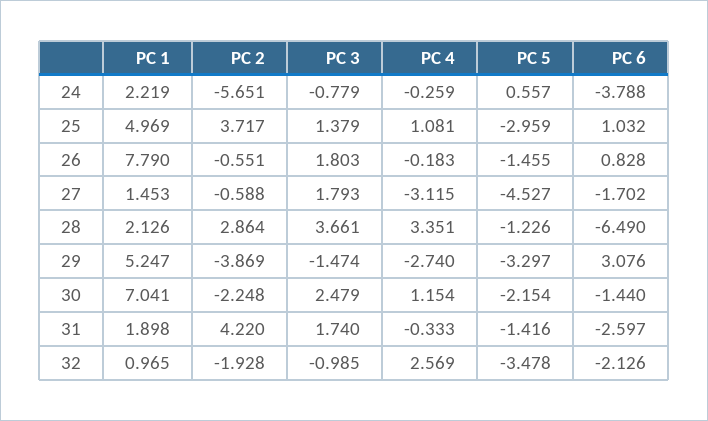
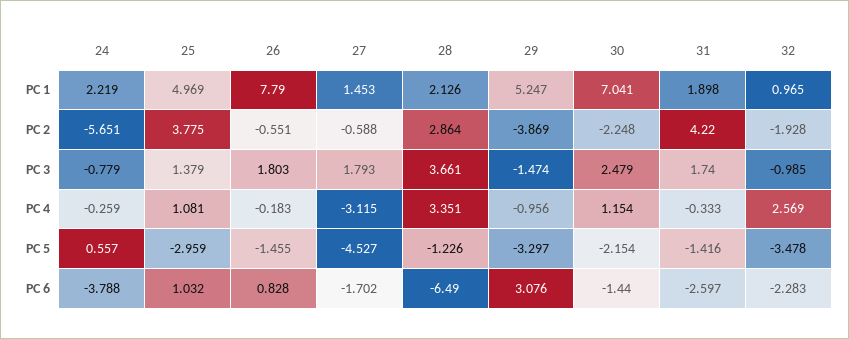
  {
    "PC 1": {
      "24": 2.219,
      "25": 4.969,
      "26": 7.79,
      "27": 1.453,
      "28": 2.126,
      "29": 5.247,
      "30": 7.041,
      "31": 1.898,
      "32": 0.965
    },
    "PC 2": {
      "24": -5.651,
-     "25": 3.717,
+     "25": 3.775,
      "26": -0.551,
      "27": -0.588,
      "28": 2.864,
      "29": -3.869,
      "30": -2.248,
      "31": 4.22,
      "32": -1.928
    },
    "PC 3": {
      "24": -0.779,
      "25": 1.379,
      "26": 1.803,
      "27": 1.793,
      "28": 3.661,
      "29": -1.474,
      "30": 2.479,
      "31": 1.74,
      "32": -0.985
    },
    "PC 4": {
      "24": -0.259,
      "25": 1.081,
      "26": -0.183,
      "27": -3.115,
      "28": 3.351,
-     "29": -2.74,
+     "29": -0.956,
      "30": 1.154,
      "31": -0.333,
      "32": 2.569
    },
    "PC 5": {
      "24": 0.557,
      "25": -2.959,
      "26": -1.455,
      "27": -4.527,
      "28": -1.226,
      "29": -3.297,
      "30": -2.154,
      "31": -1.416,
      "32": -3.478
    },
    "PC 6": {
      "24": -3.788,
      "25": 1.032,
      "26": 0.828,
      "27": -1.702,
      "28": -6.49,
      "29": 3.076,
      "30": -1.44,
      "31": -2.597,
-     "32": -2.126
+     "32": -2.283
    }
  }

